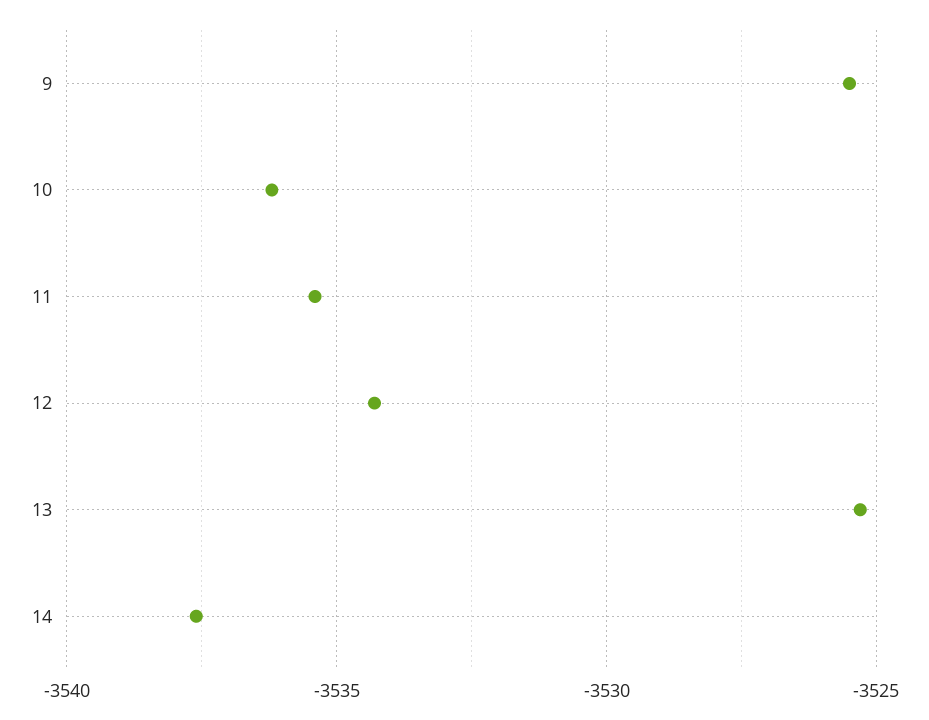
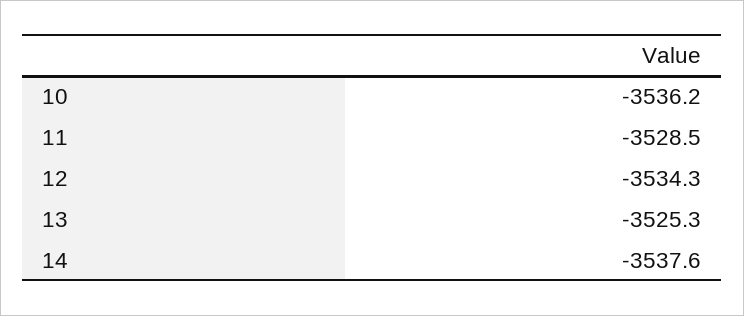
  {
-   "9": -3525.5,
    "10": -3536.2,
-   "11": -3535.5,
+   "11": -3528.5,
    "12": -3534.3,
    "13": -3525.3,
    "14": -3537.6
  }

